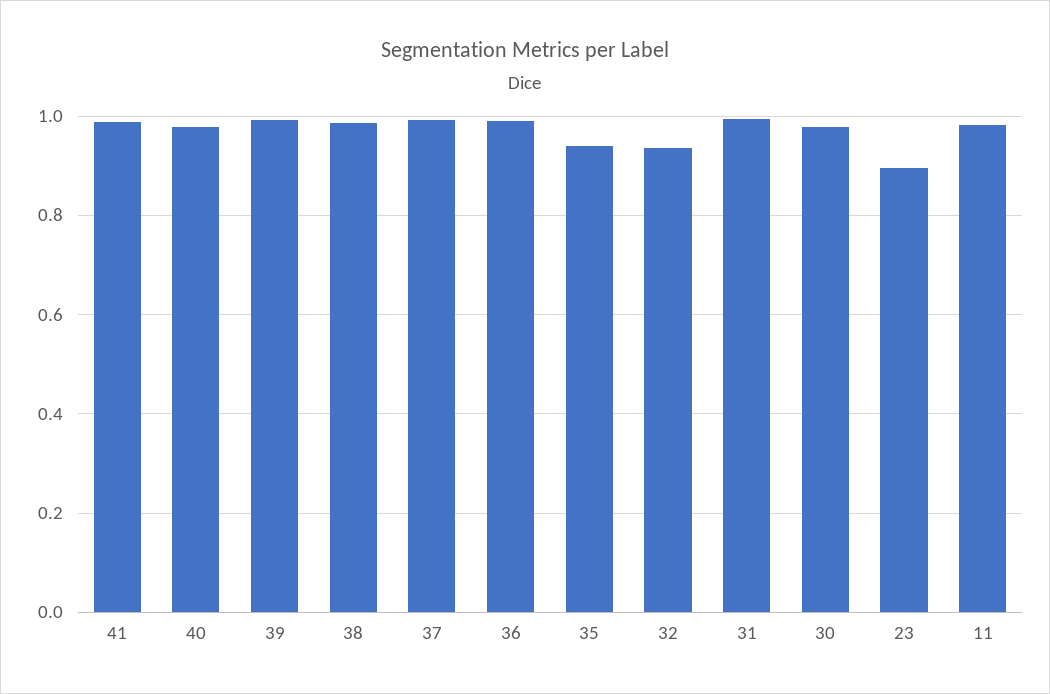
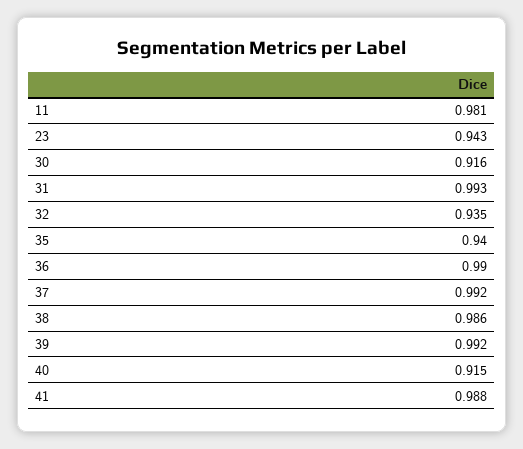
  {
    "41": 0.988,
-   "40": 0.98,
+   "40": 0.915,
    "39": 0.992,
    "38": 0.986,
    "37": 0.992,
    "36": 0.99,
    "35": 0.94,
    "32": 0.935,
    "31": 0.993,
-   "30": 0.98,
+   "30": 0.916,
-   "23": 0.9,
+   "23": 0.943,
    "11": 0.981
  }

